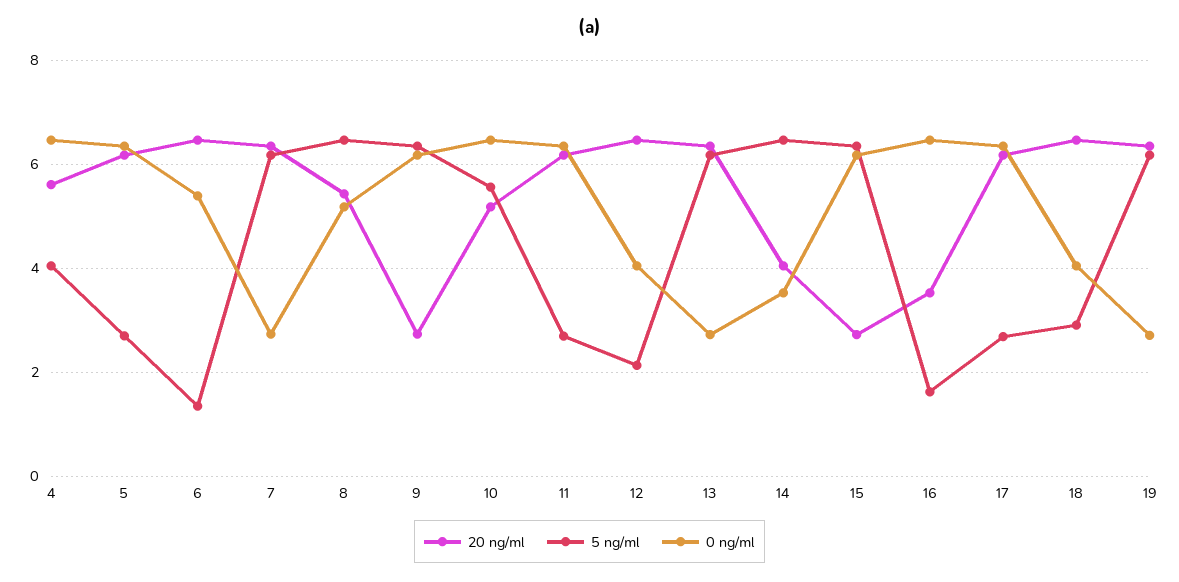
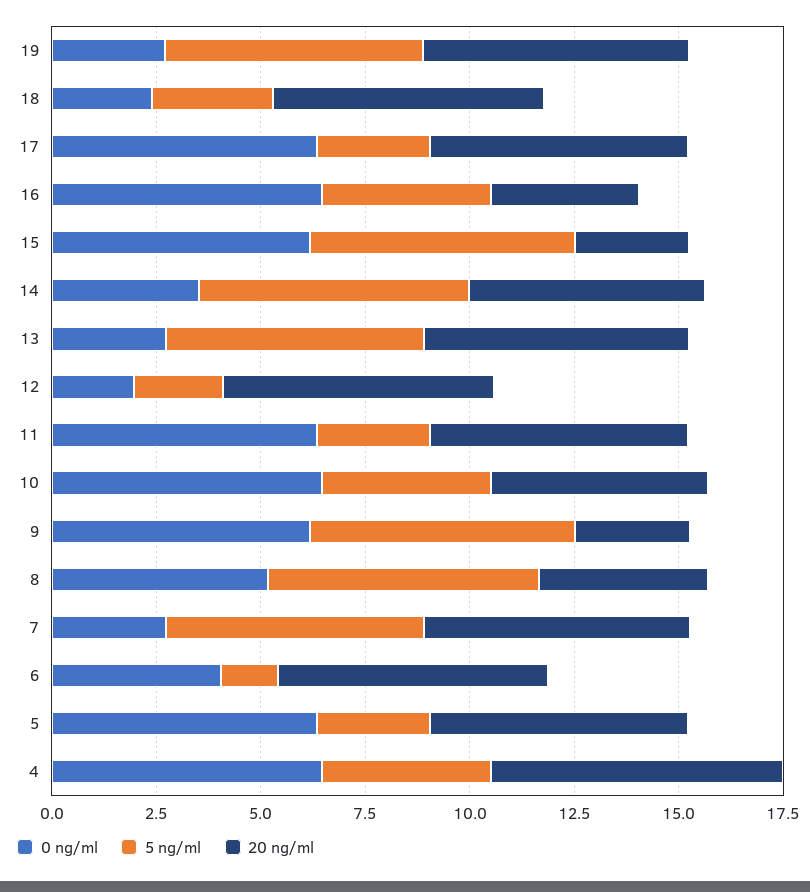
  {
    "20 ng/ml": {
-     "4": 5.6,
+     "4": 7,
      "5": 6.2,
      "6": 6.4,
      "7": 6.4,
-     "8": 5.4,
+     "8": 4,
      "9": 2.8,
      "10": 5.2,
      "11": 6.2,
      "12": 6.4,
      "13": 6.4,
-     "14": 4,
+     "14": 5.5,
      "15": 2.8,
      "16": 3.6,
      "17": 6.2,
      "18": 6.4,
      "19": 6.4
    },
    "5 ng/ml": {
      "4": 4,
      "5": 2.8,
      "6": 1.4,
      "7": 6.2,
      "8": 6.4,
      "9": 6.4,
-     "10": 5.6,
+     "10": 4,
      "11": 2.6,
      "12": 2.2,
      "13": 6.2,
      "14": 6.4,
      "15": 6.4,
-     "16": 1.6,
+     "16": 4,
      "17": 2.6,
      "18": 3,
      "19": 6.2
    },
    "0 ng/ml": {
      "4": 6.4,
      "5": 6.4,
-     "6": 5.4,
+     "6": 4,
      "7": 2.8,
      "8": 5.2,
      "9": 6.2,
      "10": 6.4,
      "11": 6.4,
-     "12": 4,
+     "12": 2,
      "13": 2.8,
      "14": 3.6,
      "15": 6.2,
      "16": 6.4,
      "17": 6.4,
-     "18": 4,
+     "18": 2.5,
      "19": 2.8
    }
  }

